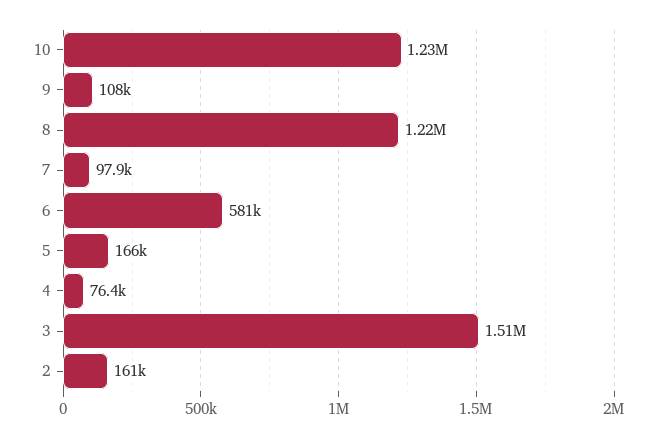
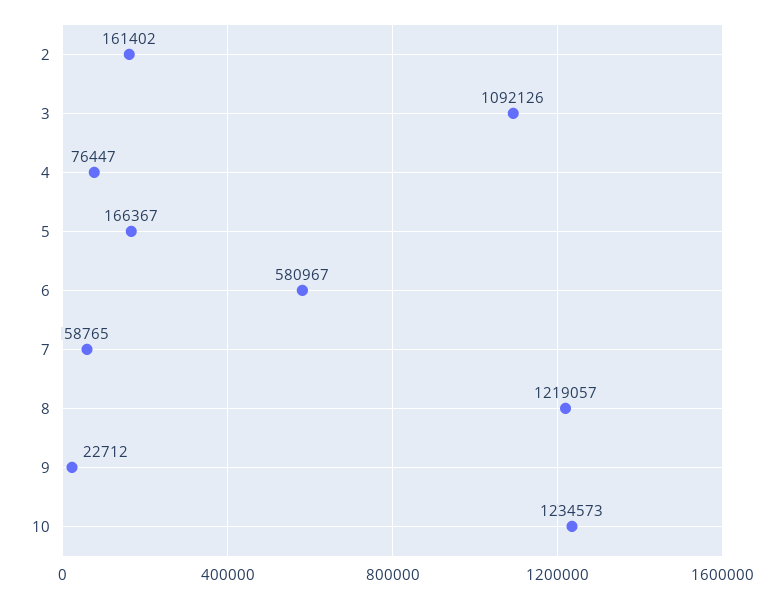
  {
    "10": 1234573,
-   "9": 108000,
+   "9": 22712,
    "8": 1219057,
-   "7": 97900,
+   "7": 58765,
    "6": 580967,
    "5": 166367,
    "4": 76447,
-   "3": 1510000,
+   "3": 1092126,
    "2": 161402
  }

